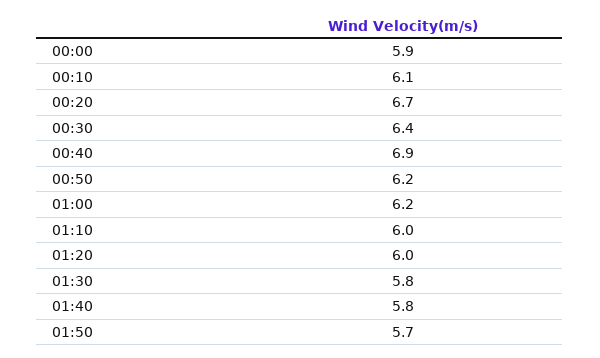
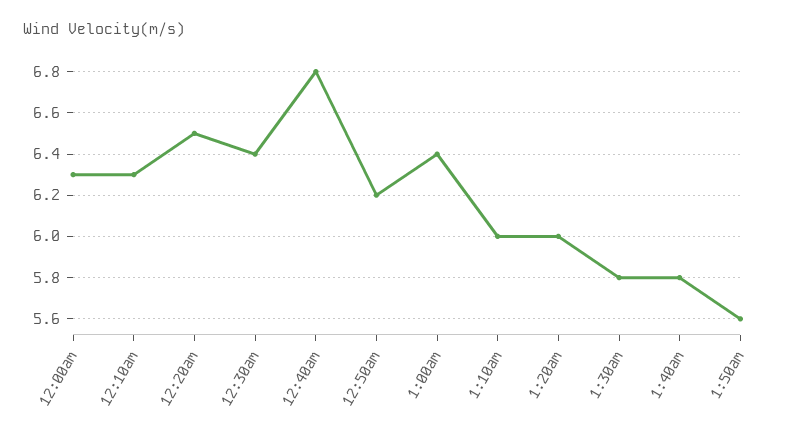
  {
-   "00:00": 5.9,
+   "00:00": 6.3,
-   "00:10": 6.1,
+   "00:10": 6.3,
-   "00:20": 6.7,
+   "00:20": 6.5,
    "00:30": 6.4,
-   "00:40": 6.9,
+   "00:40": 6.8,
    "00:50": 6.2,
-   "01:00": 6.2,
+   "01:00": 6.4,
    "01:10": 6,
    "01:20": 6,
    "01:30": 5.8,
    "01:40": 5.8,
-   "01:50": 5.7
+   "01:50": 5.6
  }

